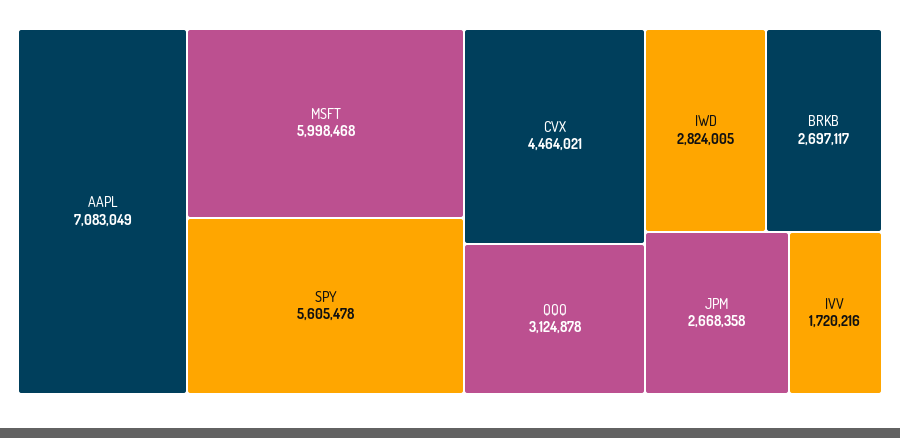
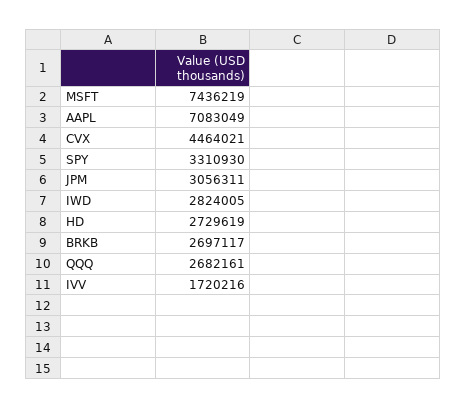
  {
    "AAPL": 7083049,
-   "MSFT": 5998468,
+   "MSFT": 7436219,
-   "SPY": 5605478,
+   "SPY": 3310930,
    "CVX": 4464021,
-   "QQQ": 3124878,
+   "QQQ": 2682161,
    "IWD": 2824005,
    "BRKB": 2697117,
-   "JPM": 2668358,
+   "JPM": 3056311,
-   "IVV": 1720216
+   "IVV": 1720216,
+   "HD": 2729619
  }

